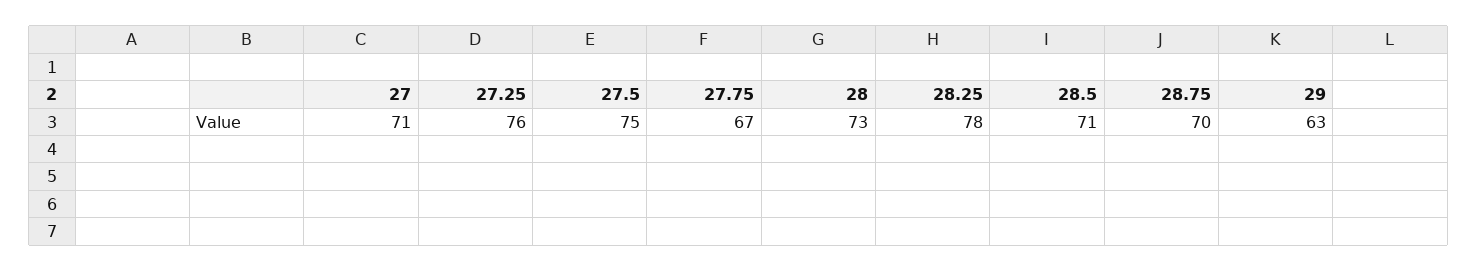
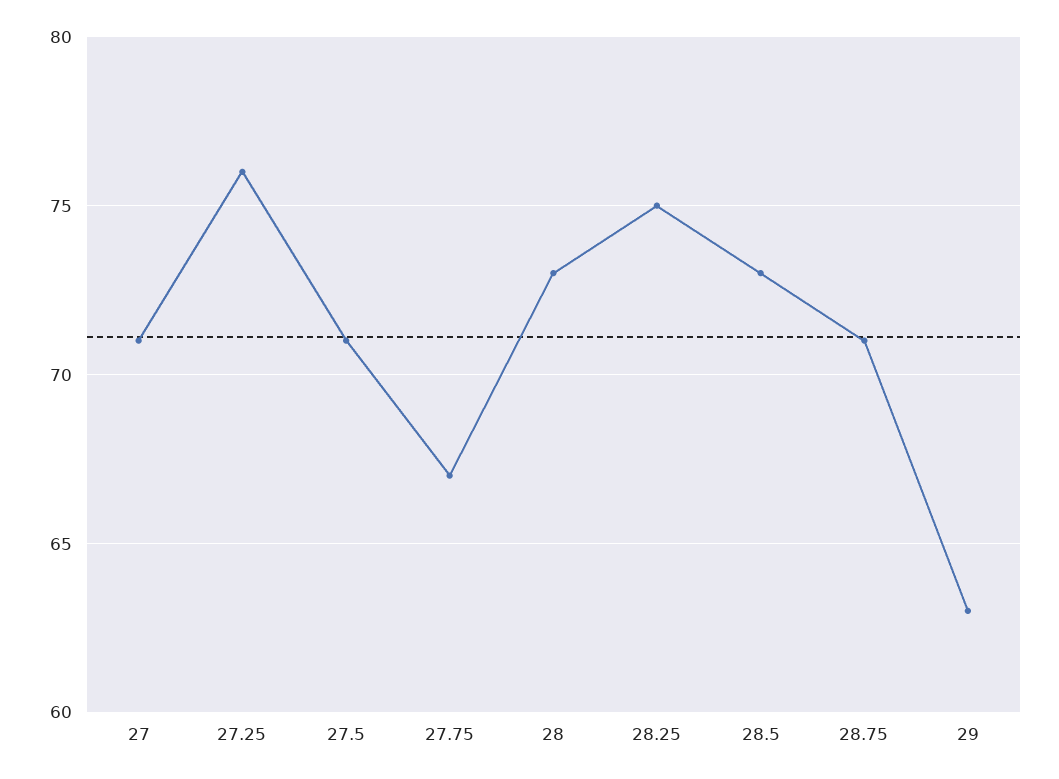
  {
    "27": 71,
    "27.25": 76,
-   "27.5": 75,
+   "27.5": 71,
    "27.75": 67,
    "28": 73,
-   "28.25": 78,
+   "28.25": 75,
-   "28.5": 71,
+   "28.5": 73,
-   "28.75": 70,
+   "28.75": 71,
    "29": 63
  }

